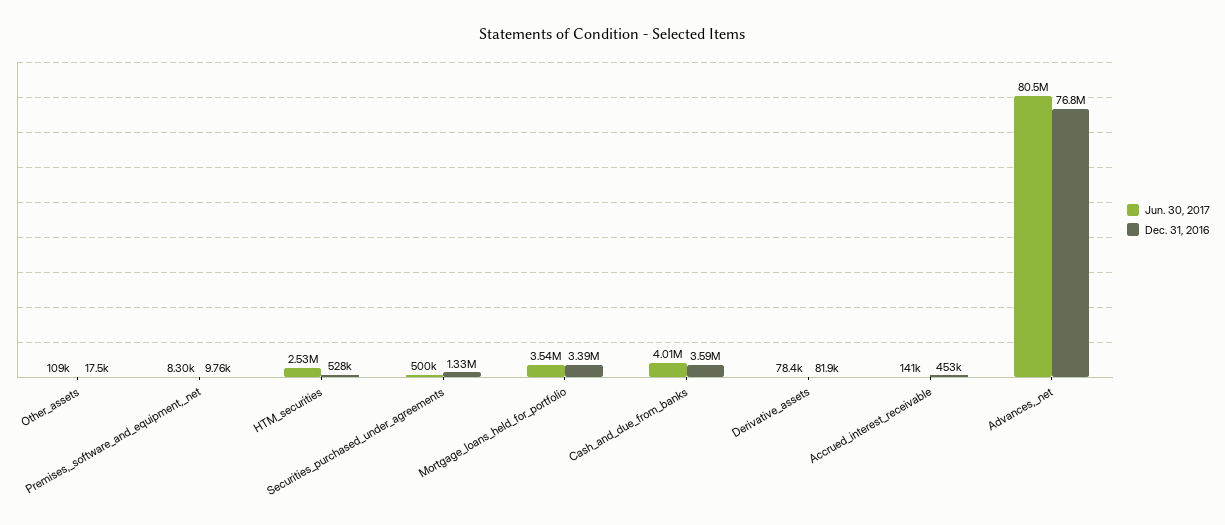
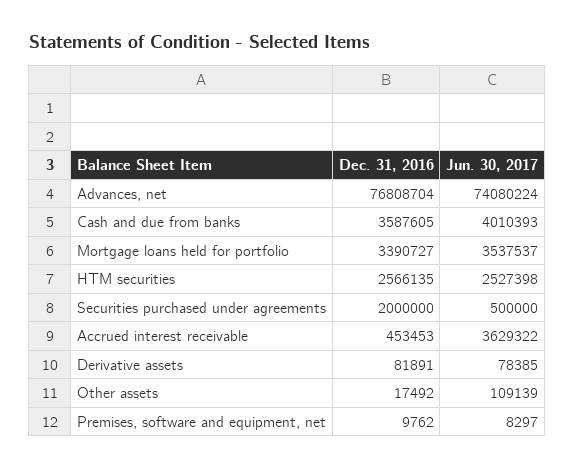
  {
    "Jun. 30, 2017": {
      "Other_assets": 109139,
      "Premises,_software_and_equipment,_net": 8297,
      "HTM_securities": 2527398,
      "Securities_purchased_under_agreements": 500000,
      "Mortgage_loans_held_for_portfolio": 3537537,
      "Cash_and_due_from_banks": 4010393,
      "Derivative_assets": 78385,
-     "Accrued_interest_receivable": 141000,
+     "Accrued_interest_receivable": 3629322,
-     "Advances,_net": 80500000
+     "Advances,_net": 74080224
    },
    "Dec. 31, 2016": {
      "Other_assets": 17492,
      "Premises,_software_and_equipment,_net": 9762,
-     "HTM_securities": 528000,
+     "HTM_securities": 2566135,
-     "Securities_purchased_under_agreements": 1330000,
+     "Securities_purchased_under_agreements": 2000000,
      "Mortgage_loans_held_for_portfolio": 3390727,
      "Cash_and_due_from_banks": 3587605,
      "Derivative_assets": 81891,
      "Accrued_interest_receivable": 453453,
      "Advances,_net": 76808704
    }
  }

